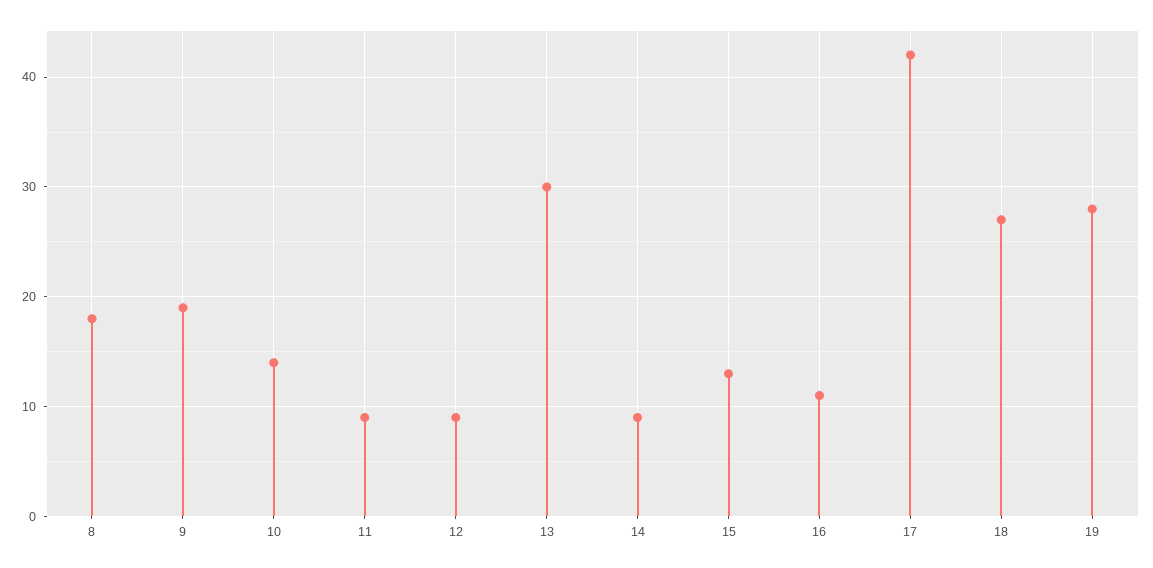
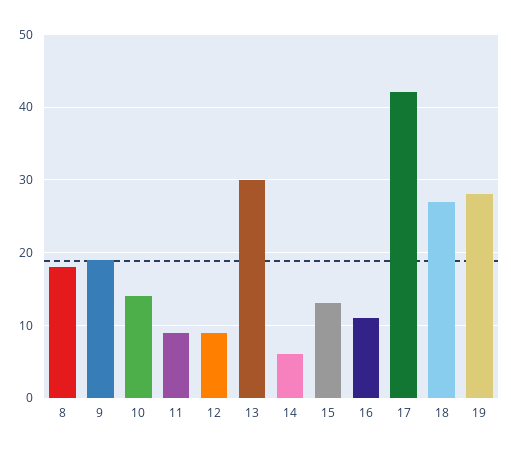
  {
    "8": 18,
    "9": 19,
    "10": 14,
    "11": 9,
    "12": 9,
    "13": 30,
-   "14": 9,
+   "14": 6,
    "15": 13,
    "16": 11,
    "17": 42,
    "18": 27,
    "19": 28
  }

